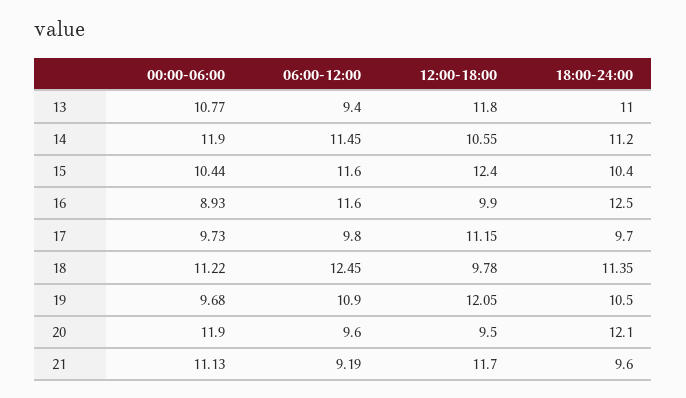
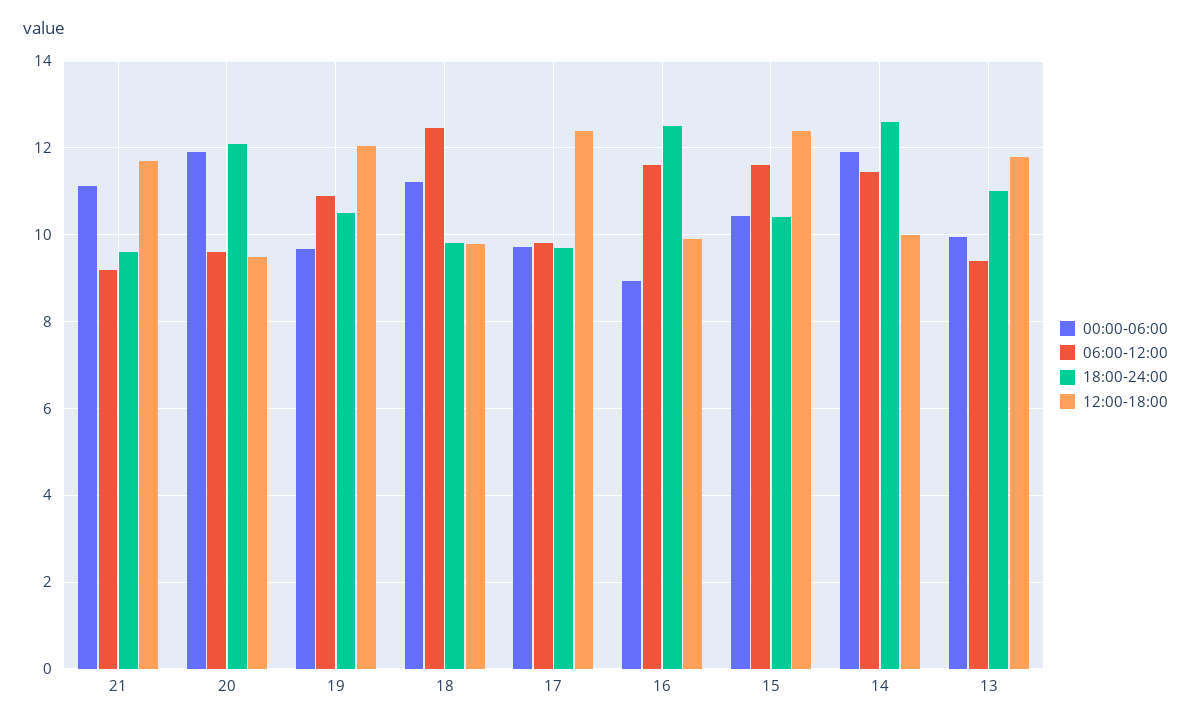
  {
    "00:00-06:00": {
-     "13": 10.77,
+     "13": 10,
      "14": 11.9,
      "15": 10.44,
      "16": 8.93,
      "17": 9.73,
      "18": 11.22,
      "19": 9.68,
      "20": 11.9,
      "21": 11.13
    },
    "06:00-12:00": {
      "13": 9.4,
      "14": 11.45,
      "15": 11.6,
      "16": 11.6,
      "17": 9.8,
      "18": 12.45,
      "19": 10.9,
      "20": 9.6,
      "21": 9.19
    },
    "12:00-18:00": {
      "13": 11.8,
-     "14": 10.55,
+     "14": 10,
      "15": 12.4,
      "16": 9.9,
-     "17": 11.15,
+     "17": 12.4,
      "18": 9.78,
      "19": 12.05,
      "20": 9.5,
      "21": 11.7
    },
    "18:00-24:00": {
      "13": 11,
-     "14": 11.2,
+     "14": 12.6,
      "15": 10.4,
      "16": 12.5,
      "17": 9.7,
-     "18": 11.35,
+     "18": 9.8,
      "19": 10.5,
      "20": 12.1,
      "21": 9.6
    }
  }

